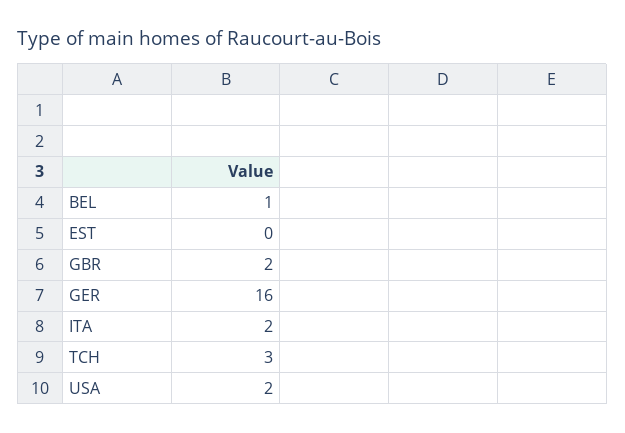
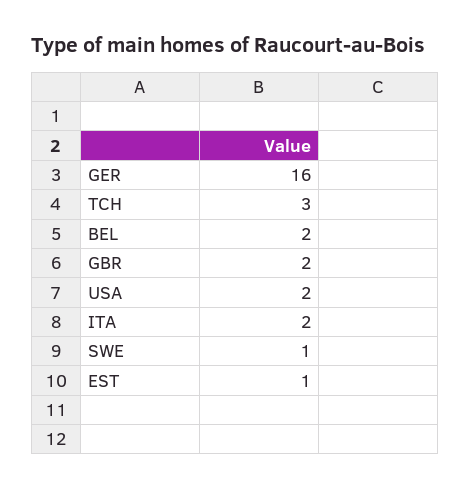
  {
-   "BEL": 1,
+   "BEL": 2,
-   "EST": 0,
+   "EST": 1,
    "GBR": 2,
    "GER": 16,
    "ITA": 2,
    "TCH": 3,
-   "USA": 2
+   "USA": 2,
+   "SWE": 1
  }

